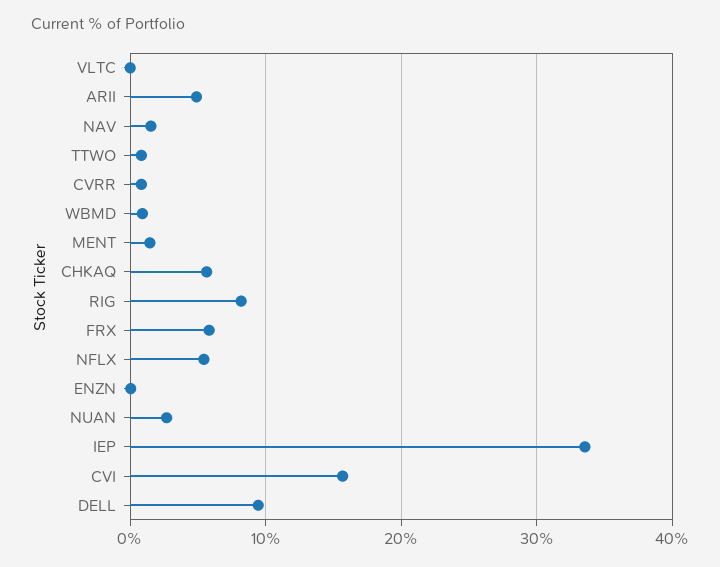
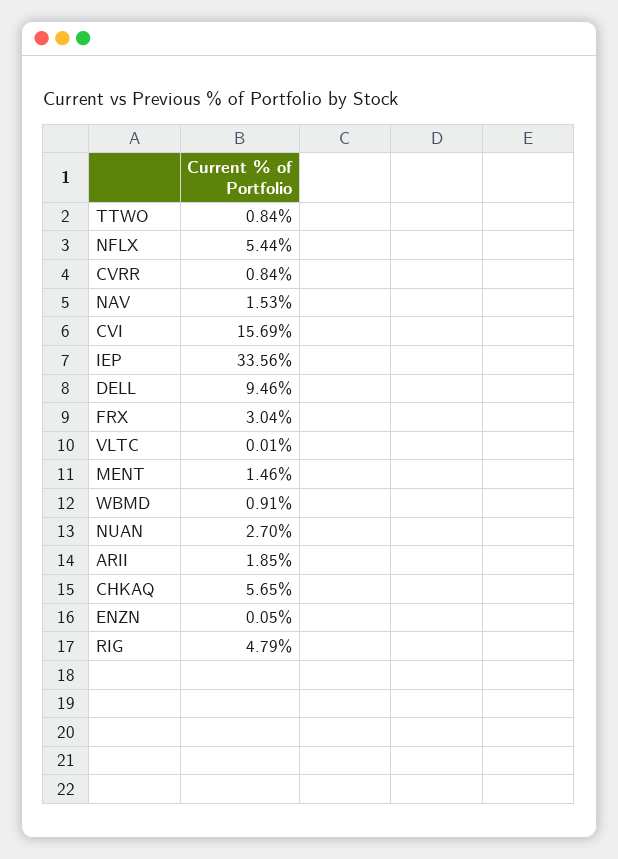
  {
    "VLTC": 0.01,
-   "ARII": 5,
+   "ARII": 1.85,
    "NAV": 1.53,
    "TTWO": 0.84,
    "CVRR": 0.84,
    "WBMD": 0.91,
    "MENT": 1.46,
    "CHKAQ": 5.65,
-   "RIG": 8,
+   "RIG": 4.79,
-   "FRX": 6,
+   "FRX": 3.04,
    "NFLX": 5.44,
    "ENZN": 0.05,
    "NUAN": 2.7,
    "IEP": 33.56,
    "CVI": 15.69,
    "DELL": 9.46
  }

